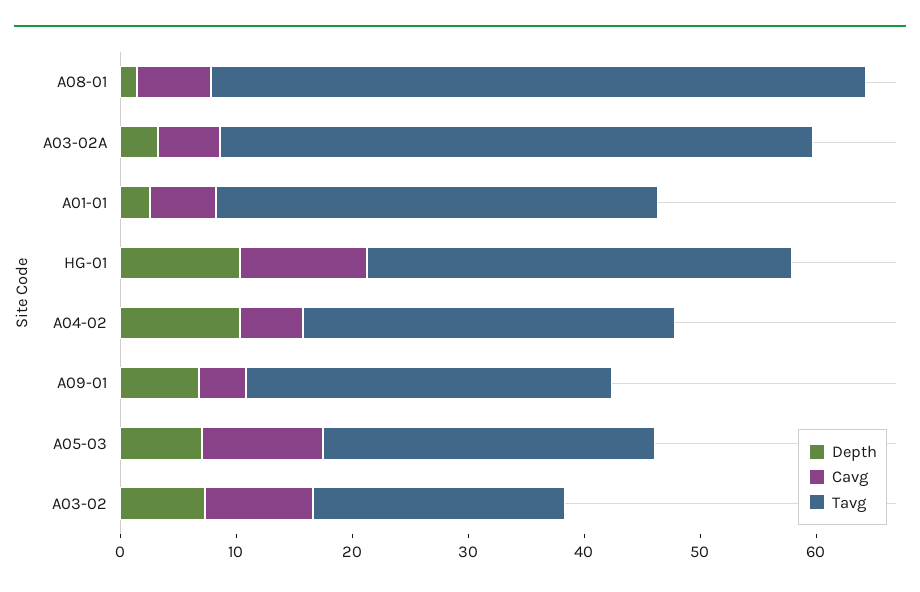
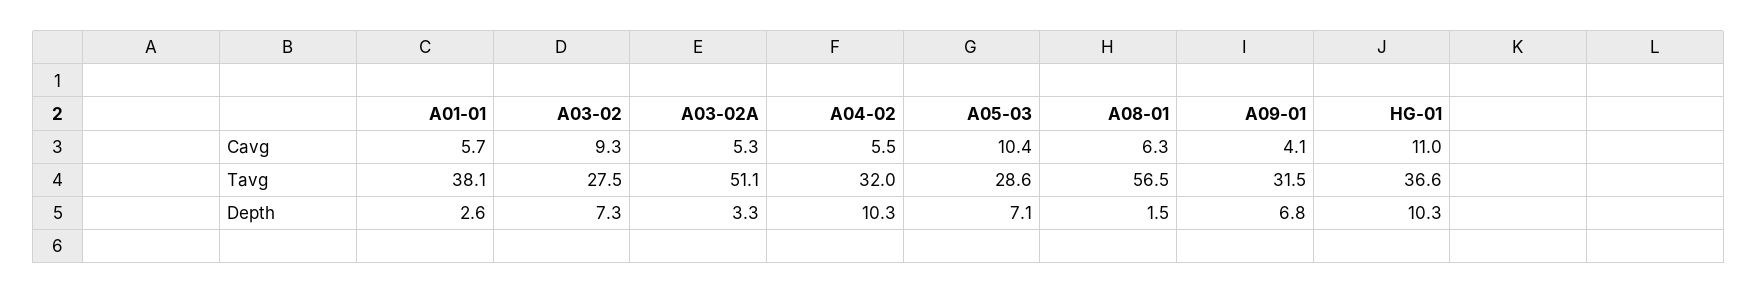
  {
    "Depth": {
      "A08-01": 1.5,
      "A03-02A": 3.3,
      "A01-01": 2.6,
      "HG-01": 10.3,
      "A04-02": 10.3,
      "A09-01": 6.8,
      "A05-03": 7.1,
      "A03-02": 7.3
    },
    "Cavg": {
      "A08-01": 6.3,
      "A03-02A": 5.3,
      "A01-01": 5.7,
      "HG-01": 11,
      "A04-02": 5.5,
      "A09-01": 4.1,
      "A05-03": 10.4,
      "A03-02": 9.3
    },
    "Tavg": {
      "A08-01": 56.5,
      "A03-02A": 51.1,
      "A01-01": 38.1,
      "HG-01": 36.6,
      "A04-02": 32,
      "A09-01": 31.5,
      "A05-03": 28.6,
-     "A03-02": 22
+     "A03-02": 27.5
    }
  }

